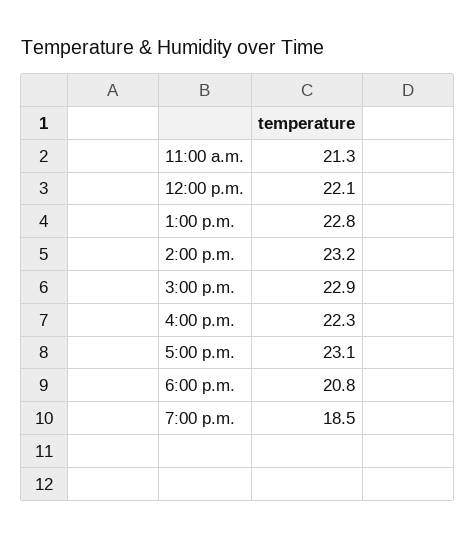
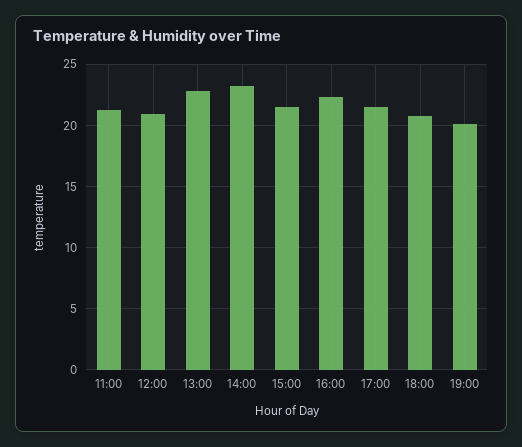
  {
    "11:00 a.m.": 21.3,
-   "12:00 p.m.": 22.1,
+   "12:00 p.m.": 21,
    "1:00 p.m.": 22.8,
    "2:00 p.m.": 23.2,
-   "3:00 p.m.": 22.9,
+   "3:00 p.m.": 21.5,
    "4:00 p.m.": 22.3,
-   "5:00 p.m.": 23.1,
+   "5:00 p.m.": 21.5,
    "6:00 p.m.": 20.8,
-   "7:00 p.m.": 18.5
+   "7:00 p.m.": 20
  }

